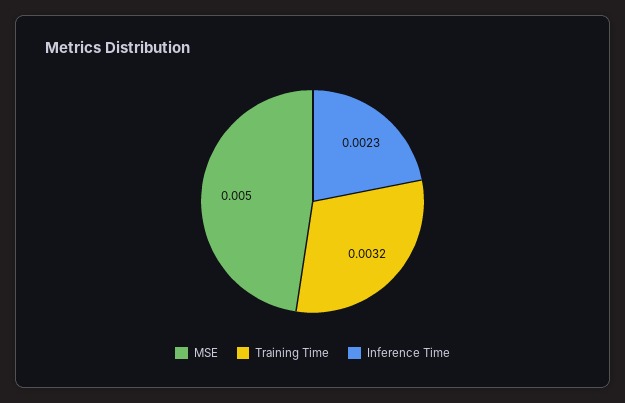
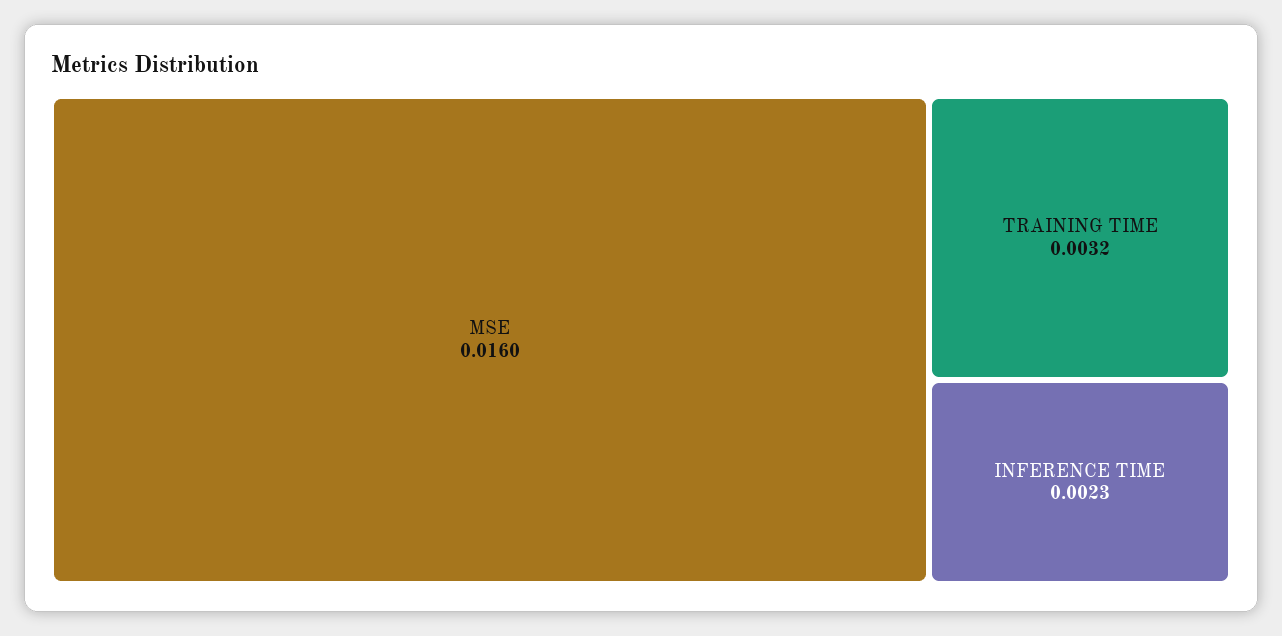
  {
-   "MSE": 0.005,
+   "MSE": 0.016,
    "Training Time": 0.0032,
    "Inference Time": 0.0023
  }

